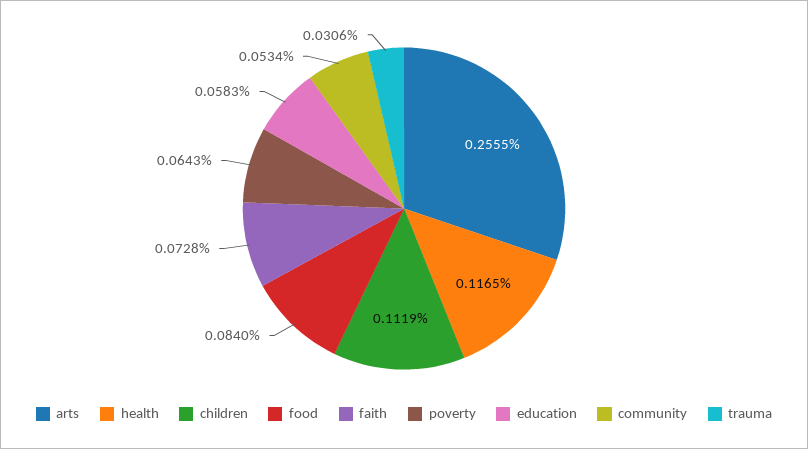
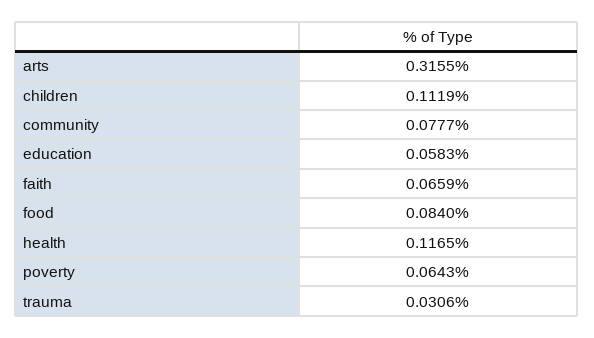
  {
-   "arts": 0.2555,
+   "arts": 0.3155,
    "health": 0.1165,
    "children": 0.1119,
    "food": 0.084,
-   "faith": 0.0728,
+   "faith": 0.0659,
    "poverty": 0.0643,
    "education": 0.0583,
-   "community": 0.0534,
+   "community": 0.0777,
    "trauma": 0.0306
  }

